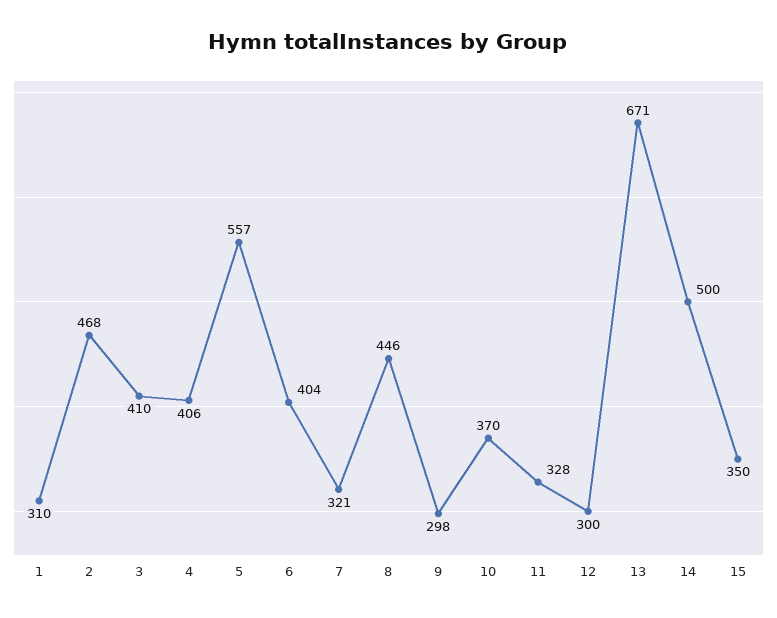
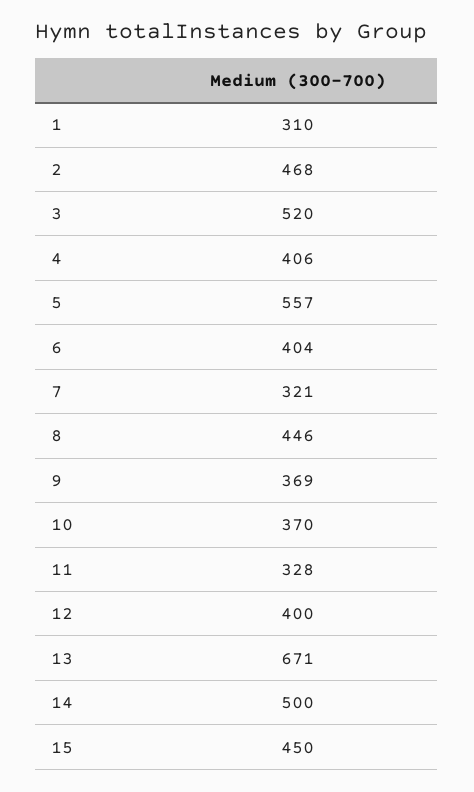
  {
    "1": 310,
    "2": 468,
-   "3": 410,
+   "3": 520,
    "4": 406,
    "5": 557,
    "6": 404,
    "7": 321,
    "8": 446,
-   "9": 298,
+   "9": 369,
    "10": 370,
    "11": 328,
-   "12": 300,
+   "12": 400,
    "13": 671,
    "14": 500,
-   "15": 350
+   "15": 450
  }

